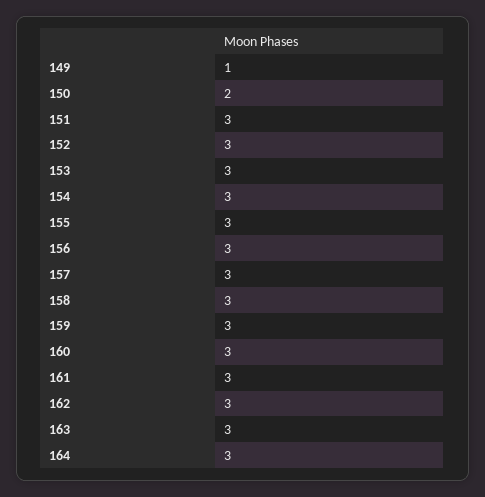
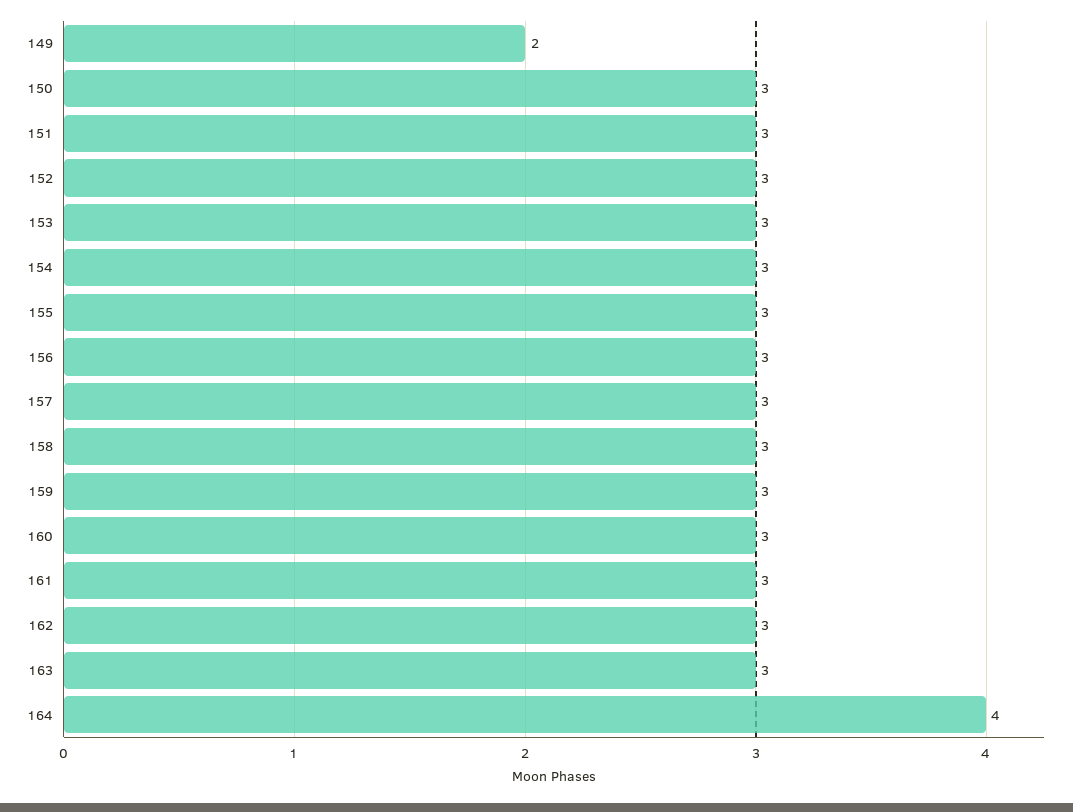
  {
-   "149": 1,
+   "149": 2,
-   "150": 2,
+   "150": 3,
    "151": 3,
    "152": 3,
    "153": 3,
    "154": 3,
    "155": 3,
    "156": 3,
    "157": 3,
    "158": 3,
    "159": 3,
    "160": 3,
    "161": 3,
    "162": 3,
    "163": 3,
-   "164": 3
+   "164": 4
  }

